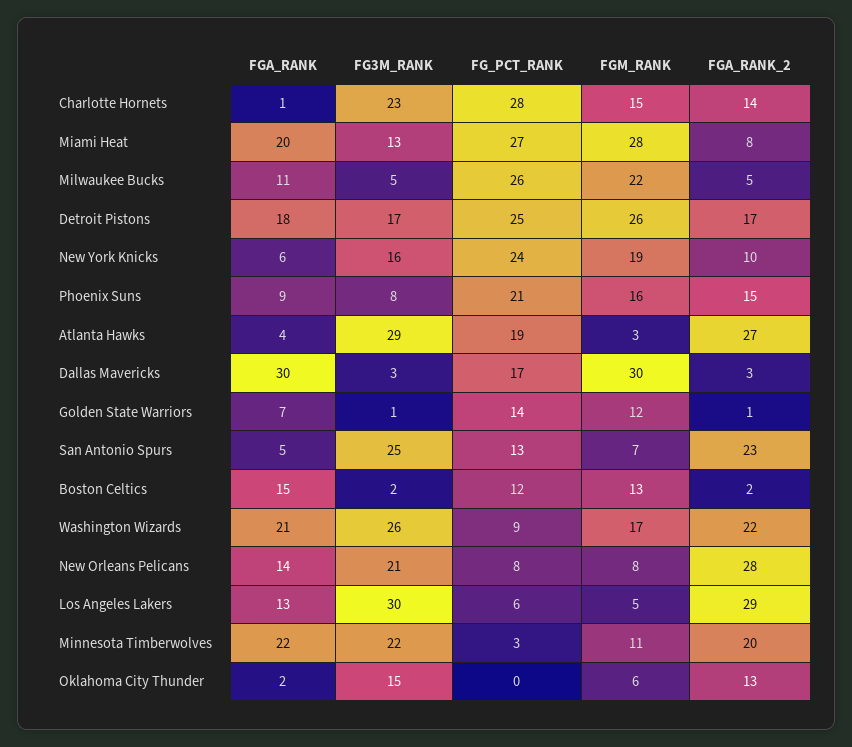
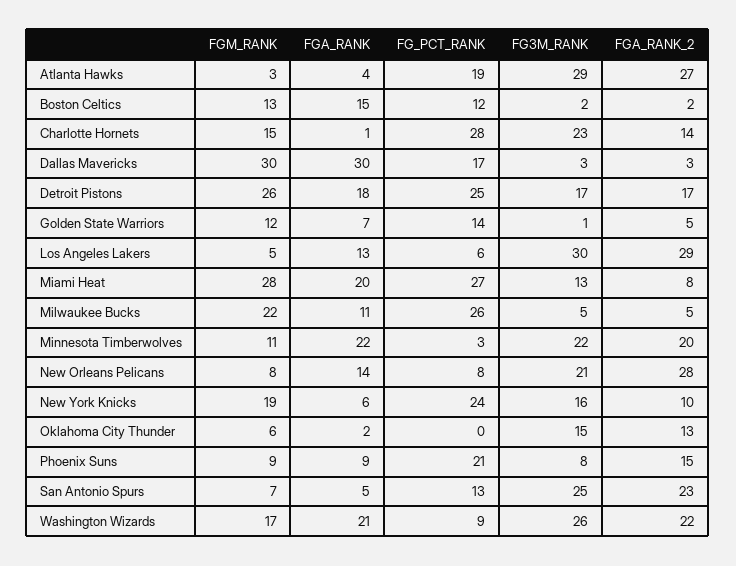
  {
    "FGA_RANK": {
      "Charlotte Hornets": 1,
      "Miami Heat": 20,
      "Milwaukee Bucks": 11,
      "Detroit Pistons": 18,
      "New York Knicks": 6,
      "Phoenix Suns": 9,
      "Atlanta Hawks": 4,
      "Dallas Mavericks": 30,
      "Golden State Warriors": 7,
      "San Antonio Spurs": 5,
      "Boston Celtics": 15,
      "Washington Wizards": 21,
      "New Orleans Pelicans": 14,
      "Los Angeles Lakers": 13,
      "Minnesota Timberwolves": 22,
      "Oklahoma City Thunder": 2
    },
    "FG3M_RANK": {
      "Charlotte Hornets": 23,
      "Miami Heat": 13,
      "Milwaukee Bucks": 5,
      "Detroit Pistons": 17,
      "New York Knicks": 16,
      "Phoenix Suns": 8,
      "Atlanta Hawks": 29,
      "Dallas Mavericks": 3,
      "Golden State Warriors": 1,
      "San Antonio Spurs": 25,
      "Boston Celtics": 2,
      "Washington Wizards": 26,
      "New Orleans Pelicans": 21,
      "Los Angeles Lakers": 30,
      "Minnesota Timberwolves": 22,
      "Oklahoma City Thunder": 15
    },
    "FG_PCT_RANK": {
      "Charlotte Hornets": 28,
      "Miami Heat": 27,
      "Milwaukee Bucks": 26,
      "Detroit Pistons": 25,
      "New York Knicks": 24,
      "Phoenix Suns": 21,
      "Atlanta Hawks": 19,
      "Dallas Mavericks": 17,
      "Golden State Warriors": 14,
      "San Antonio Spurs": 13,
      "Boston Celtics": 12,
      "Washington Wizards": 9,
      "New Orleans Pelicans": 8,
      "Los Angeles Lakers": 6,
      "Minnesota Timberwolves": 3,
      "Oklahoma City Thunder": 0
    },
    "FGM_RANK": {
      "Charlotte Hornets": 15,
      "Miami Heat": 28,
      "Milwaukee Bucks": 22,
      "Detroit Pistons": 26,
      "New York Knicks": 19,
-     "Phoenix Suns": 16,
+     "Phoenix Suns": 9,
      "Atlanta Hawks": 3,
      "Dallas Mavericks": 30,
      "Golden State Warriors": 12,
      "San Antonio Spurs": 7,
      "Boston Celtics": 13,
      "Washington Wizards": 17,
      "New Orleans Pelicans": 8,
      "Los Angeles Lakers": 5,
      "Minnesota Timberwolves": 11,
      "Oklahoma City Thunder": 6
    },
    "FGA_RANK_2": {
      "Charlotte Hornets": 14,
      "Miami Heat": 8,
      "Milwaukee Bucks": 5,
      "Detroit Pistons": 17,
      "New York Knicks": 10,
      "Phoenix Suns": 15,
      "Atlanta Hawks": 27,
      "Dallas Mavericks": 3,
-     "Golden State Warriors": 1,
+     "Golden State Warriors": 5,
      "San Antonio Spurs": 23,
      "Boston Celtics": 2,
      "Washington Wizards": 22,
      "New Orleans Pelicans": 28,
      "Los Angeles Lakers": 29,
      "Minnesota Timberwolves": 20,
      "Oklahoma City Thunder": 13
    }
  }

